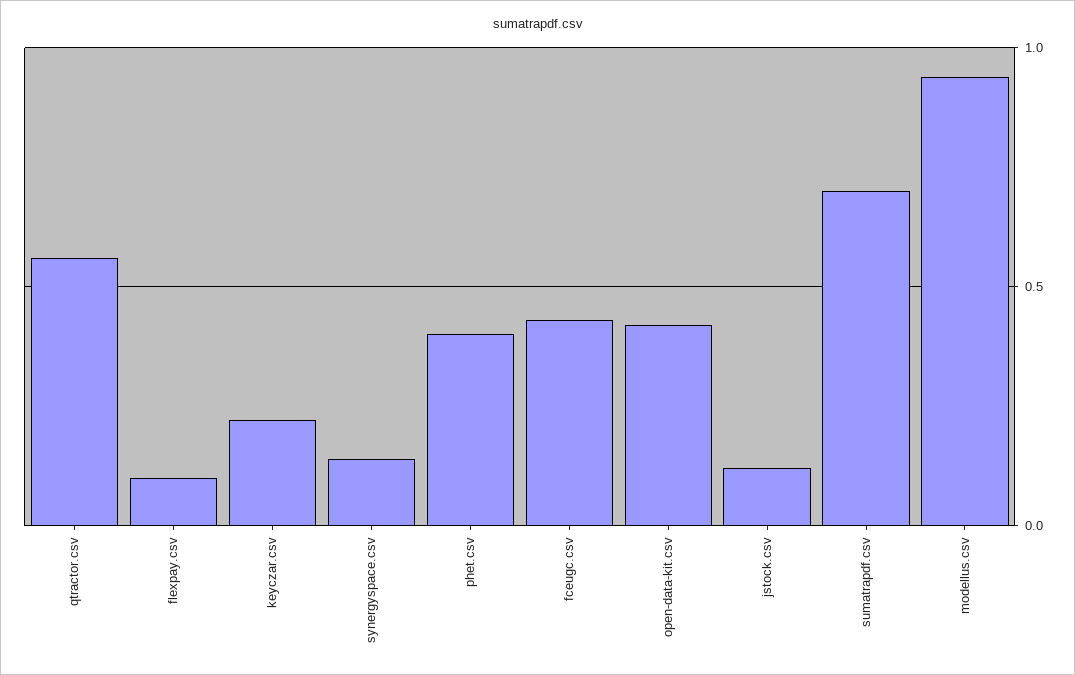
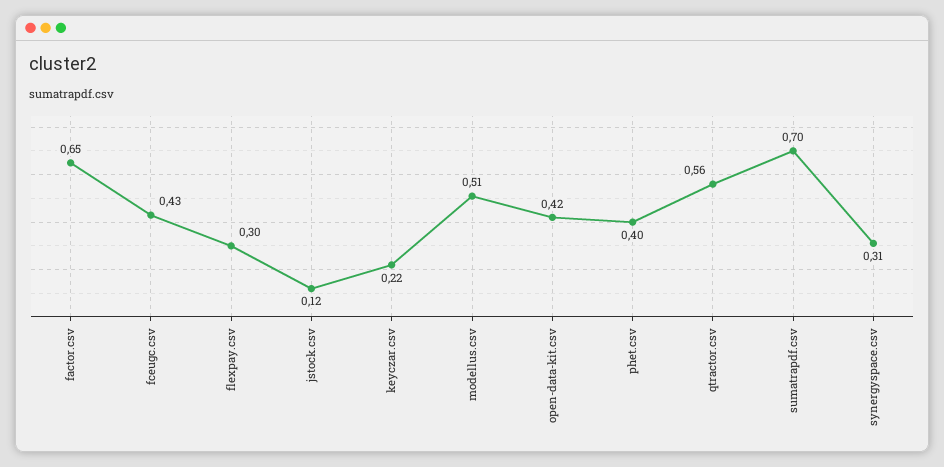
  {
    "qtractor.csv": 0.56,
-   "flexpay.csv": 0.1,
+   "flexpay.csv": 0.3,
    "keyczar.csv": 0.22,
-   "synergyspace.csv": 0.15,
+   "synergyspace.csv": 0.31,
    "phet.csv": 0.4,
    "fceugc.csv": 0.43,
    "open-data-kit.csv": 0.42,
    "jstock.csv": 0.12,
    "sumatrapdf.csv": 0.7,
-   "modellus.csv": 0.95
+   "modellus.csv": 0.51,
+   "factor.csv": 0.65
  }

